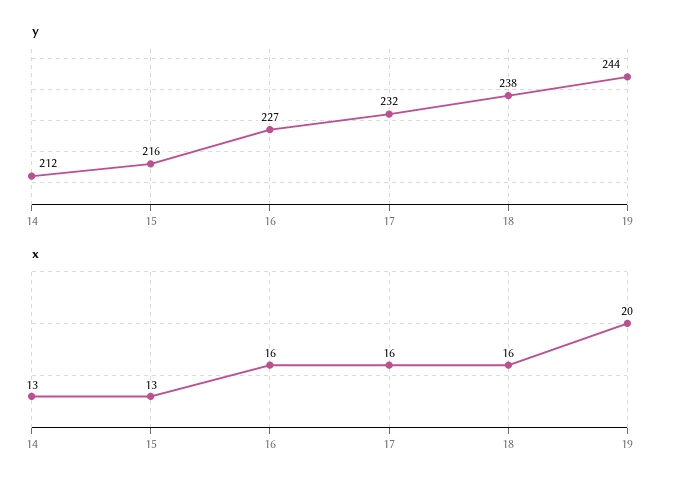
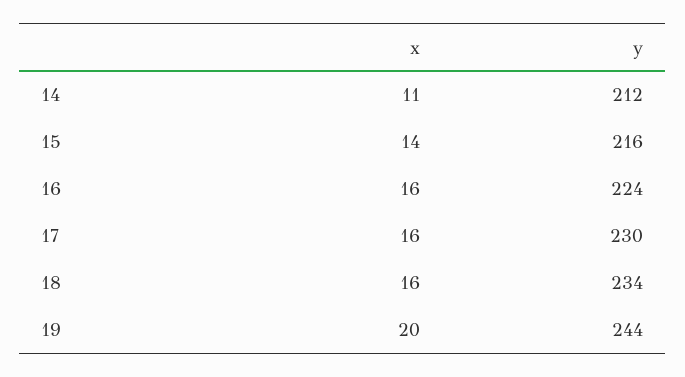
  {
    "y": {
      "14": 212,
      "15": 216,
-     "16": 227,
+     "16": 224,
-     "17": 232,
+     "17": 230,
-     "18": 238,
+     "18": 234,
      "19": 244
    },
    "x": {
-     "14": 13,
+     "14": 11,
-     "15": 13,
+     "15": 14,
      "16": 16,
      "17": 16,
      "18": 16,
      "19": 20
    }
  }

